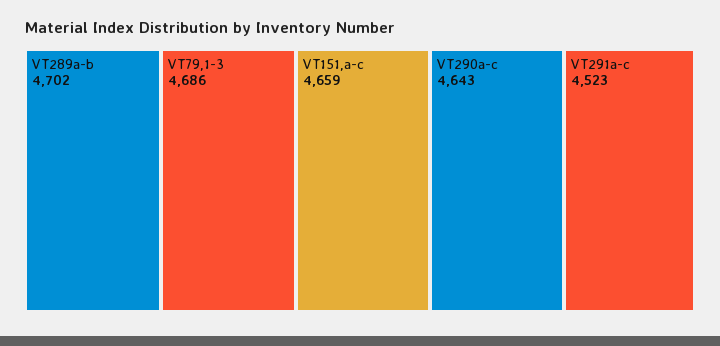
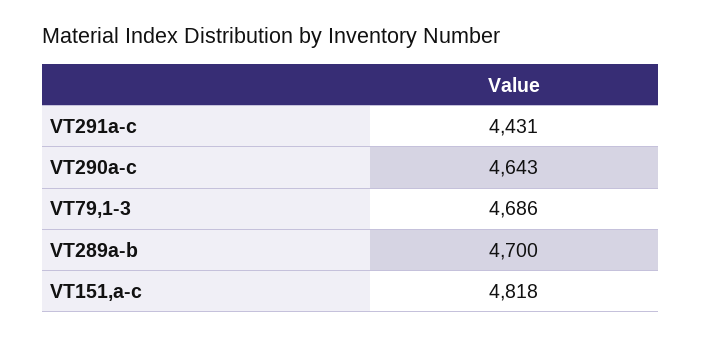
  {
-   "VT289a-b": 4702,
+   "VT289a-b": 4700,
    "VT79,1-3": 4686,
-   "VT151,a-c": 4659,
+   "VT151,a-c": 4818,
    "VT290a-c": 4643,
-   "VT291a-c": 4523
+   "VT291a-c": 4431
  }

